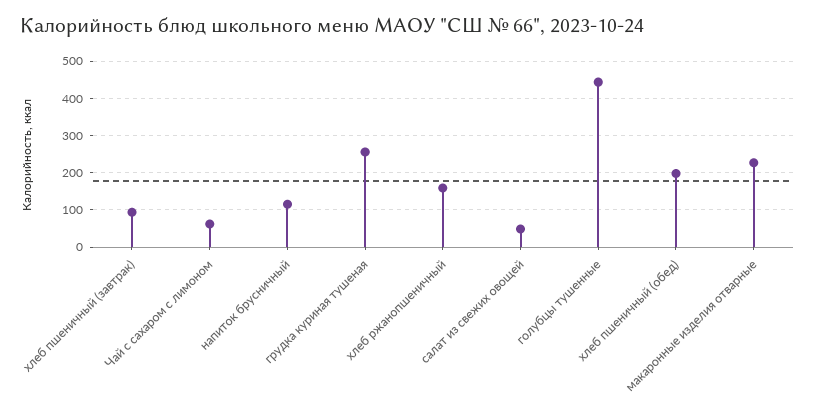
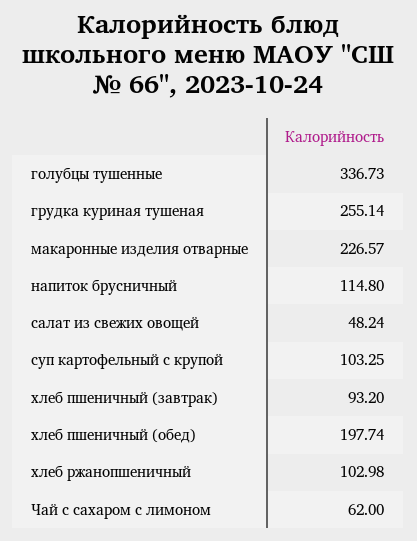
  {
    "хлеб пшеничный (завтрак)": 93.2,
    "Чай с сахаром с лимоном": 62,
    "напиток брусничный": 114.8,
    "грудка куриная тушеная": 255.14,
-   "хлеб ржанопшеничный": 160,
+   "хлеб ржанопшеничный": 102.98,
    "салат из свежих овощей": 48.24,
-   "голубцы тушенные": 440,
+   "голубцы тушенные": 336.73,
    "хлеб пшеничный (обед)": 197.74,
-   "макаронные изделия отварные": 226.57
+   "макаронные изделия отварные": 226.57,
+   "суп картофельный с крупой": 103.25
  }

